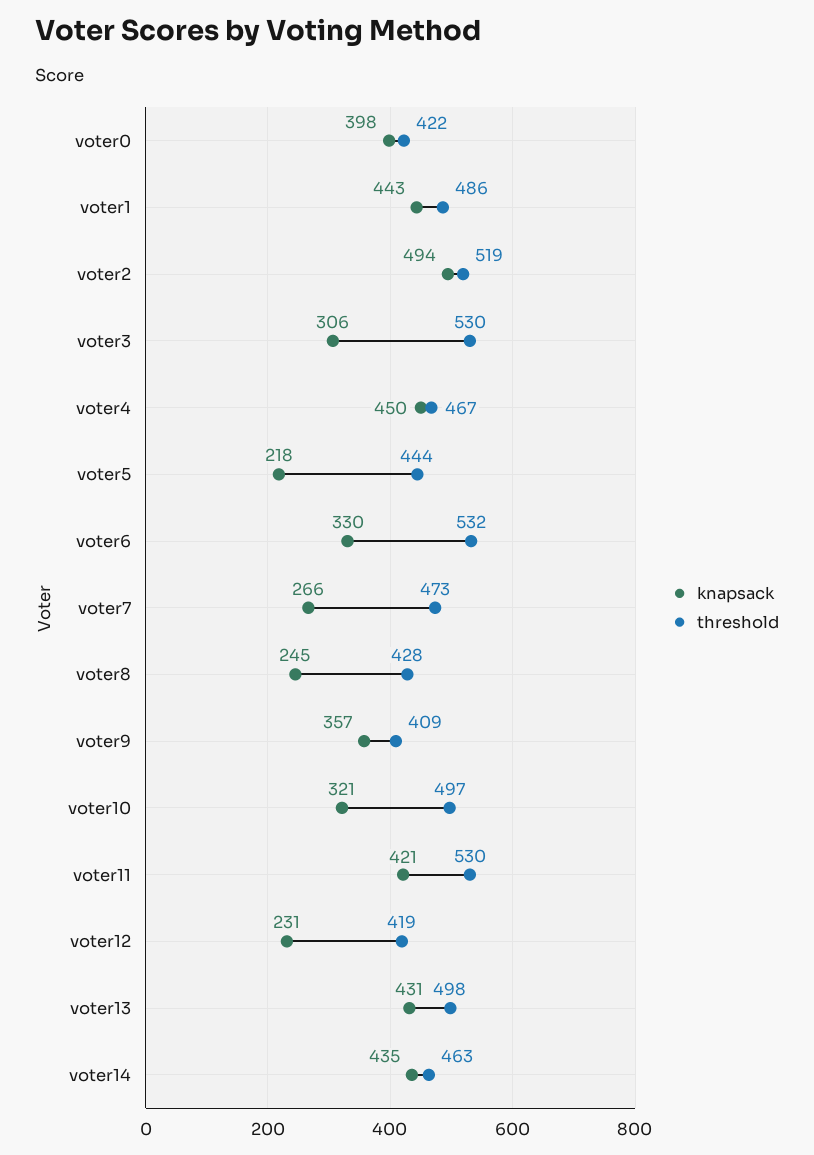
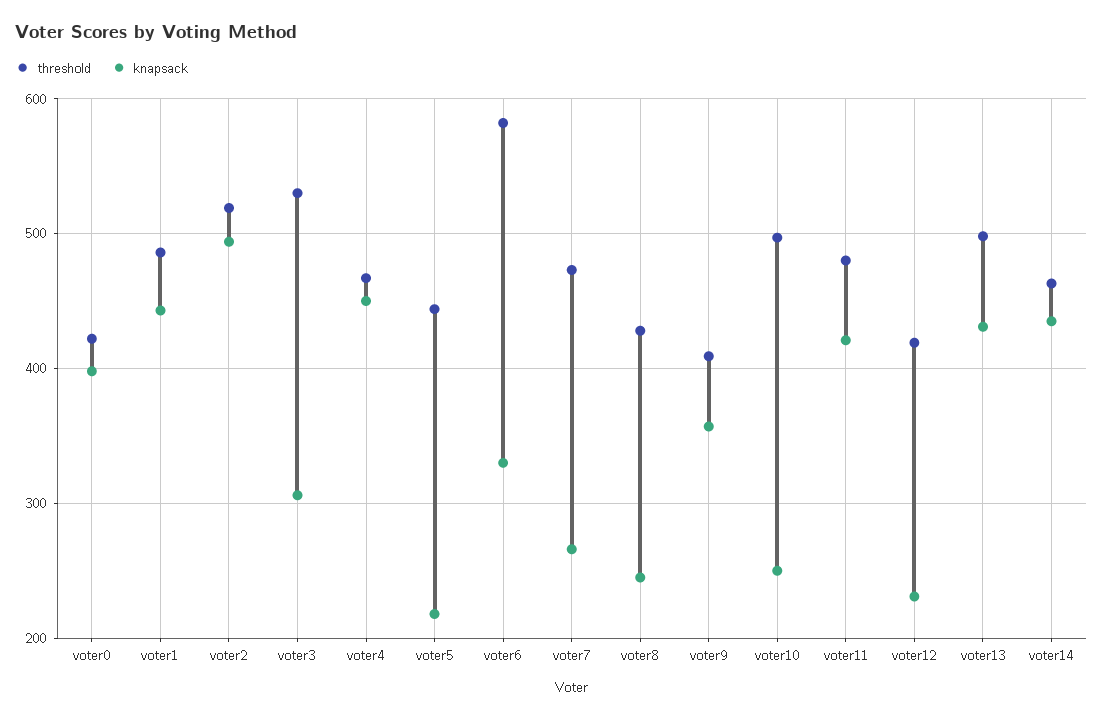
  {
    "knapsack": {
      "voter0": 398,
      "voter1": 443,
      "voter2": 494,
      "voter3": 306,
      "voter4": 450,
      "voter5": 218,
      "voter6": 330,
      "voter7": 266,
      "voter8": 245,
      "voter9": 357,
-     "voter10": 321,
+     "voter10": 250,
      "voter11": 421,
      "voter12": 231,
      "voter13": 431,
      "voter14": 435
    },
    "threshold": {
      "voter0": 422,
      "voter1": 486,
      "voter2": 519,
      "voter3": 530,
      "voter4": 467,
      "voter5": 444,
-     "voter6": 532,
+     "voter6": 580,
      "voter7": 473,
      "voter8": 428,
      "voter9": 409,
      "voter10": 497,
-     "voter11": 530,
+     "voter11": 480,
      "voter12": 419,
      "voter13": 498,
      "voter14": 463
    }
  }

